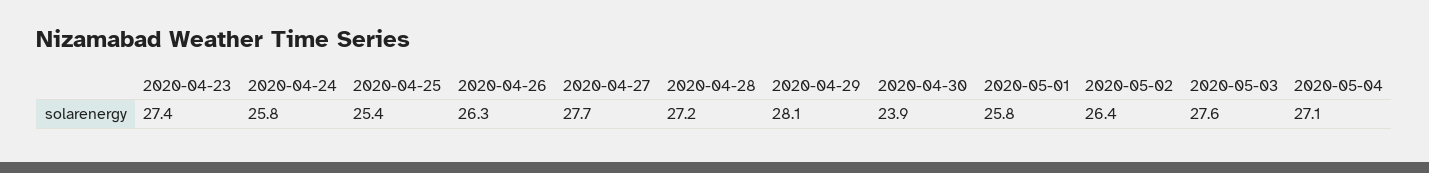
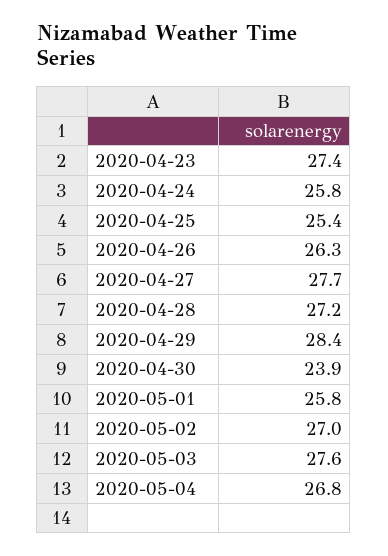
  {
    "2020-04-23": 27.4,
    "2020-04-24": 25.8,
    "2020-04-25": 25.4,
    "2020-04-26": 26.3,
    "2020-04-27": 27.7,
    "2020-04-28": 27.2,
-   "2020-04-29": 28.1,
+   "2020-04-29": 28.4,
    "2020-04-30": 23.9,
    "2020-05-01": 25.8,
-   "2020-05-02": 26.4,
+   "2020-05-02": 27,
    "2020-05-03": 27.6,
-   "2020-05-04": 27.1
+   "2020-05-04": 26.8
  }

